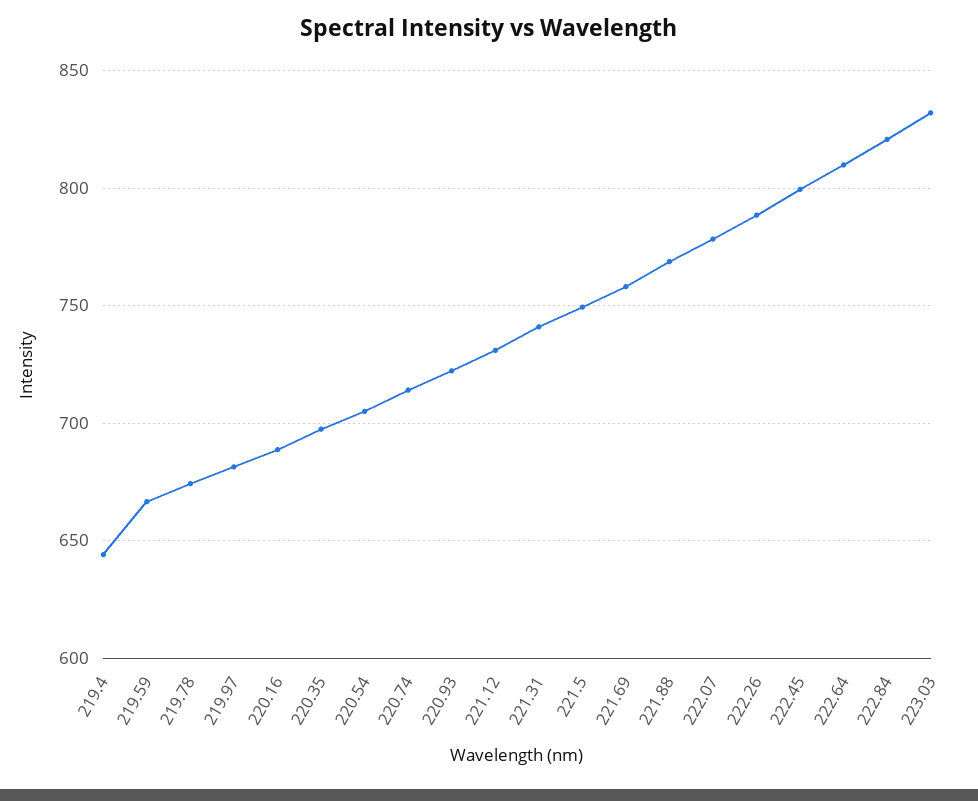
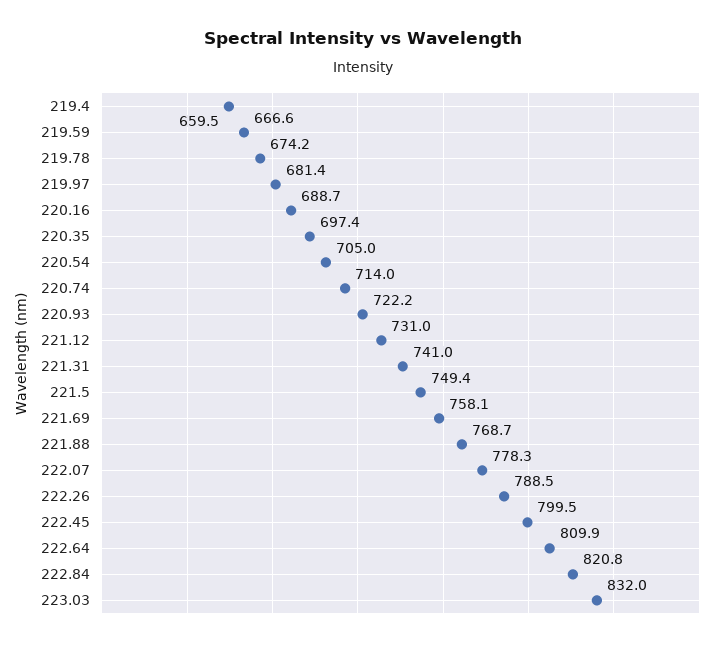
  {
-   "219.4": 645,
+   "219.4": 659.5,
    "219.59": 666.6,
    "219.78": 674.2,
    "219.97": 681.4,
    "220.16": 688.7,
    "220.35": 697.4,
    "220.54": 705,
    "220.74": 714,
    "220.93": 722.2,
    "221.12": 731,
    "221.31": 741,
    "221.5": 749.4,
    "221.69": 758.1,
    "221.88": 768.7,
    "222.07": 778.3,
    "222.26": 788.5,
    "222.45": 799.5,
    "222.64": 809.9,
    "222.84": 820.8,
    "223.03": 832
  }

